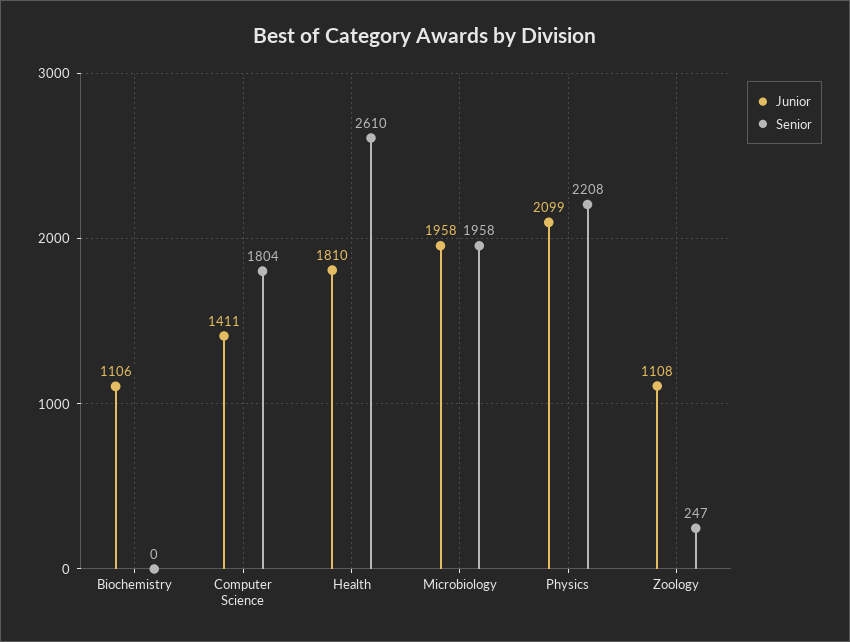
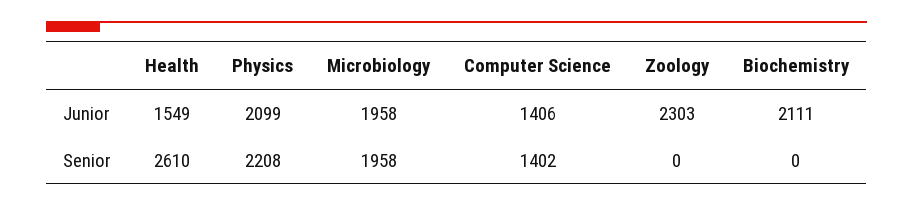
  {
    "Junior": {
-     "Biochemistry": 1106,
+     "Biochemistry": 2111,
-     "Computer Science": 1411,
+     "Computer Science": 1406,
-     "Health": 1810,
+     "Health": 1549,
      "Microbiology": 1958,
      "Physics": 2099,
-     "Zoology": 1108
+     "Zoology": 2303
    },
    "Senior": {
      "Biochemistry": 0,
-     "Computer Science": 1804,
+     "Computer Science": 1402,
      "Health": 2610,
      "Microbiology": 1958,
      "Physics": 2208,
-     "Zoology": 247
+     "Zoology": 0
    }
  }

